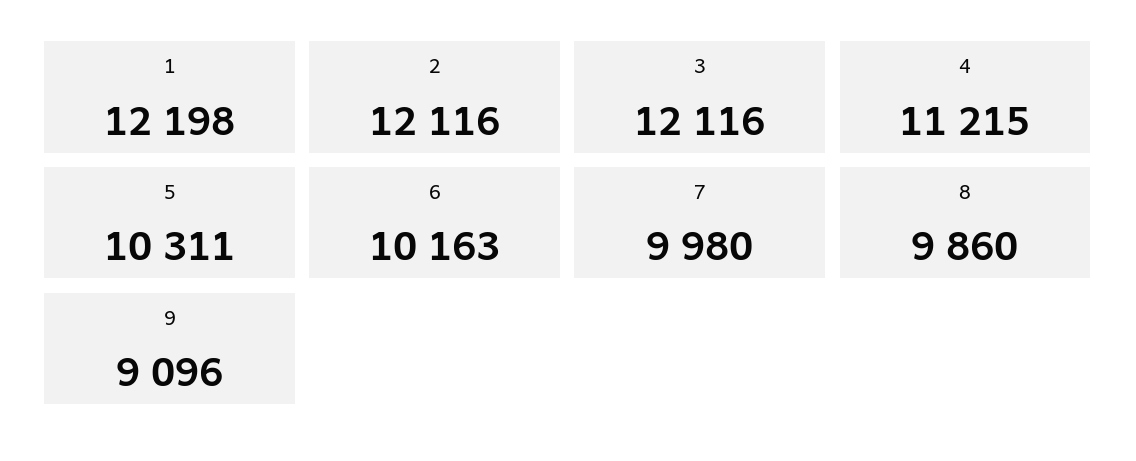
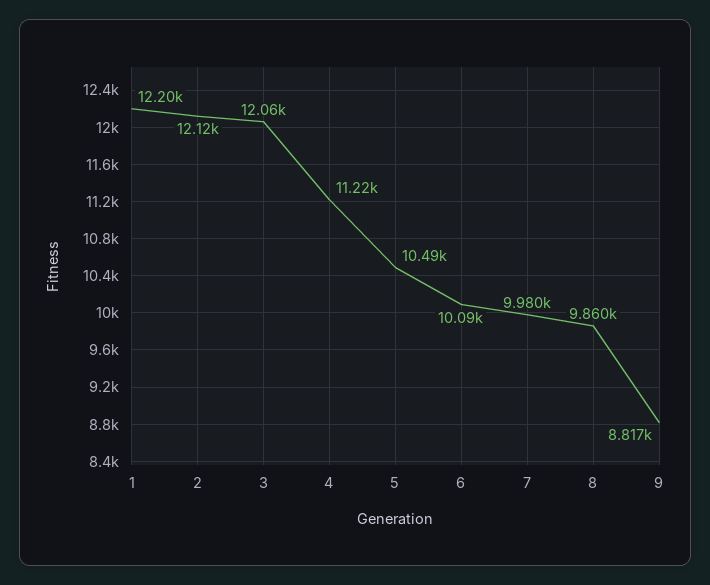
  {
    "1": 12198,
    "2": 12116,
-   "3": 12116,
+   "3": 12060,
    "4": 11215,
-   "5": 10311,
+   "5": 10490,
-   "6": 10163,
+   "6": 10090,
    "7": 9980,
    "8": 9860,
-   "9": 9096
+   "9": 8817
  }

